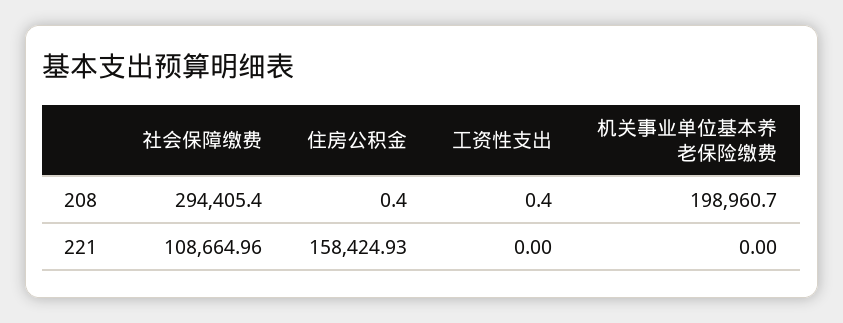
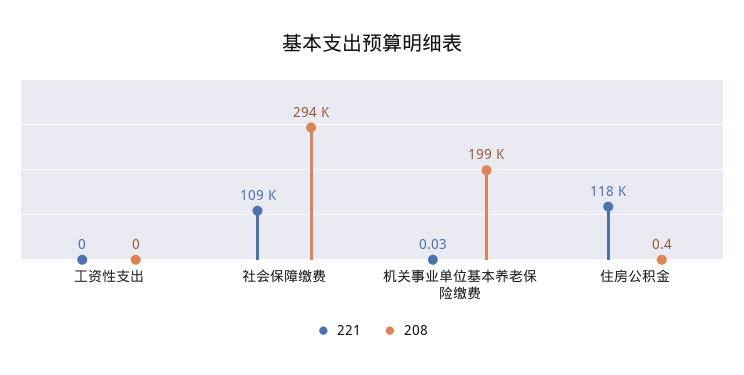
  {
    "208": {
      "社会保障缴费": 294405.4,
      "住房公积金": 0.4,
-     "工资性支出": 0.4,
+     "工资性支出": 0,
      "机关事业单位基本养老保险缴费": 198960.7
    },
    "221": {
      "社会保障缴费": 108664.96,
-     "住房公积金": 158424.93,
+     "住房公积金": 118000,
      "工资性支出": 0,
-     "机关事业单位基本养老保险缴费": 0
+     "机关事业单位基本养老保险缴费": 0.03
    }
  }

